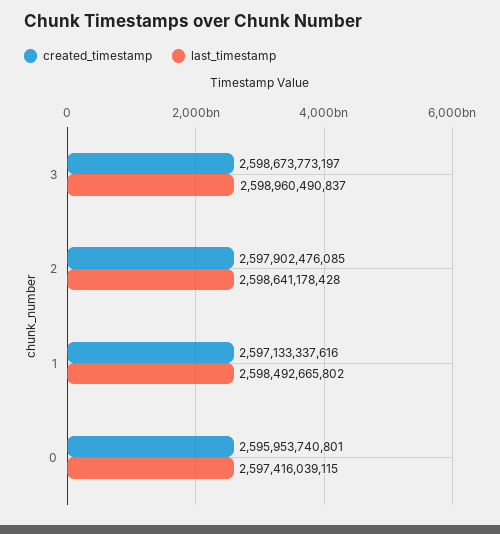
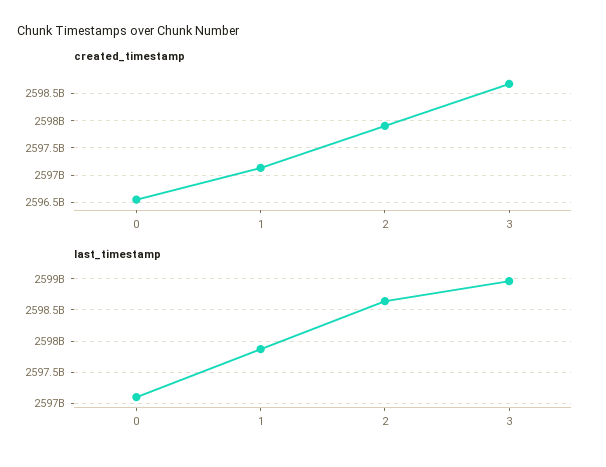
  {
    "created_timestamp": {
      "3": 2598673773197,
      "2": 2597902476085,
      "1": 2597133337616,
-     "0": 2595953740801
+     "0": 2596500000000
    },
    "last_timestamp": {
      "3": 2598960490837,
      "2": 2598641178428,
-     "1": 2598492665802,
+     "1": 2597900000000,
-     "0": 2597416039115
+     "0": 2597100000000
    }
  }

